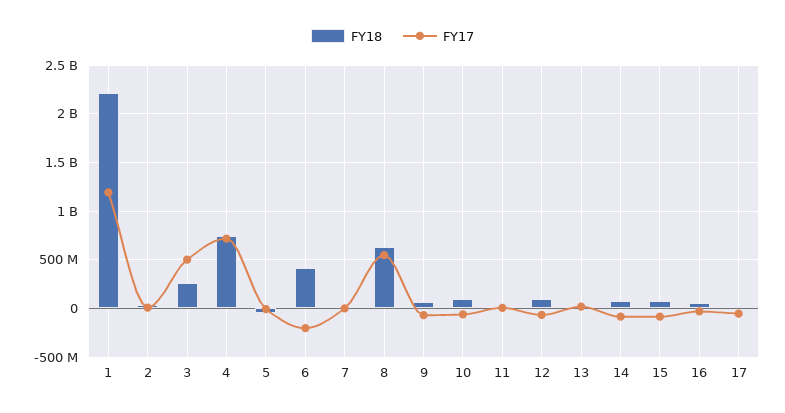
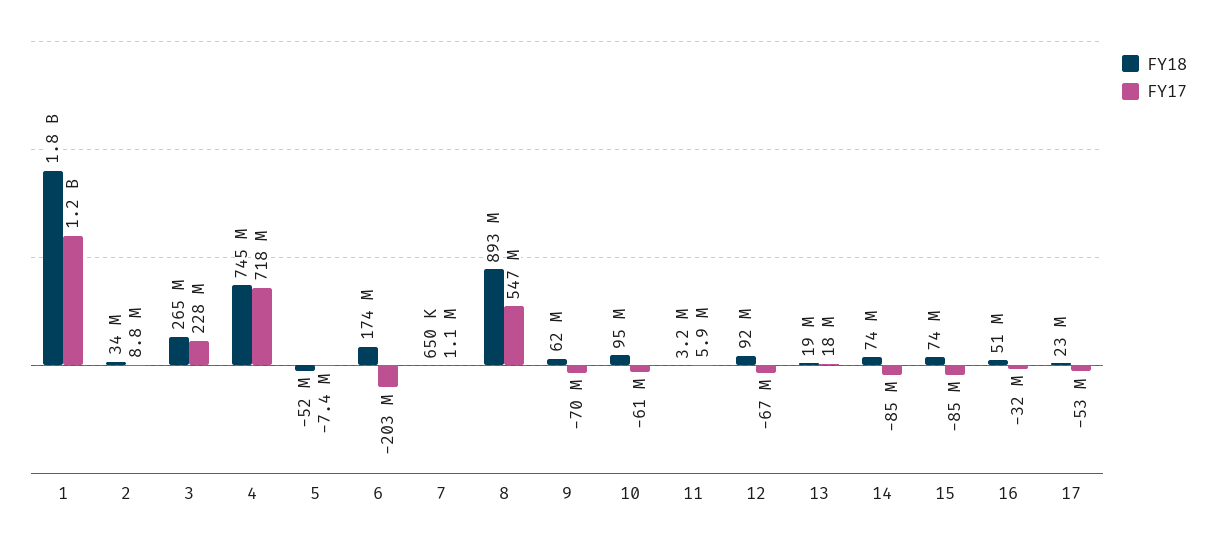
  {
    "FY18": {
-     "1": 2200000000,
+     "1": 1800000000,
      "2": 34000000,
      "3": 265000000,
      "4": 745000000,
      "5": -52000000,
-     "6": 400000000,
+     "6": 174000000,
      "7": 650000,
-     "8": 600000000,
+     "8": 893000000,
      "9": 62000000,
      "10": 95000000,
      "11": 3200000,
      "12": 92000000,
      "13": 19000000,
      "14": 74000000,
      "15": 74000000,
      "16": 51000000,
      "17": 23000000
    },
    "FY17": {
      "1": 1200000000,
      "2": 8800000,
-     "3": 500000000,
+     "3": 228000000,
      "4": 718000000,
      "5": -7400000,
      "6": -203000000,
      "7": 1100000,
      "8": 547000000,
      "9": -70000000,
      "10": -61000000,
      "11": 5900000,
      "12": -67000000,
      "13": 18000000,
      "14": -85000000,
      "15": -85000000,
      "16": -32000000,
      "17": -53000000
    }
  }

